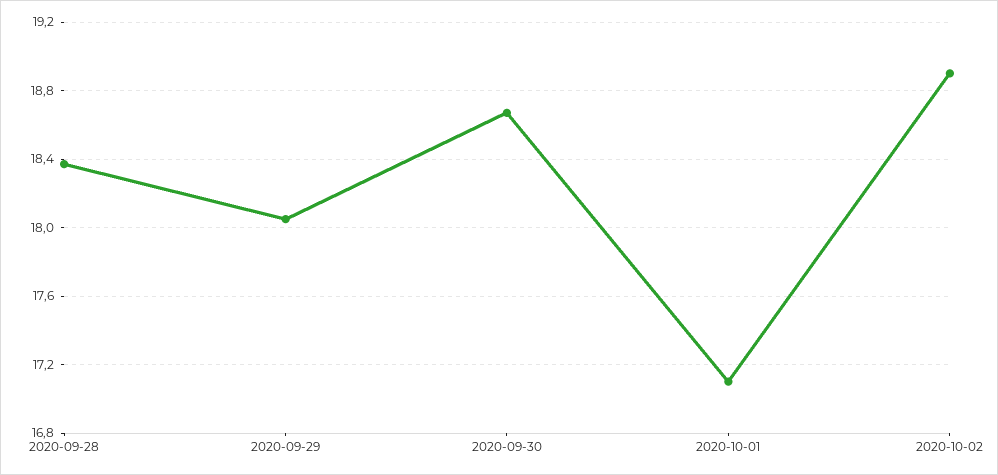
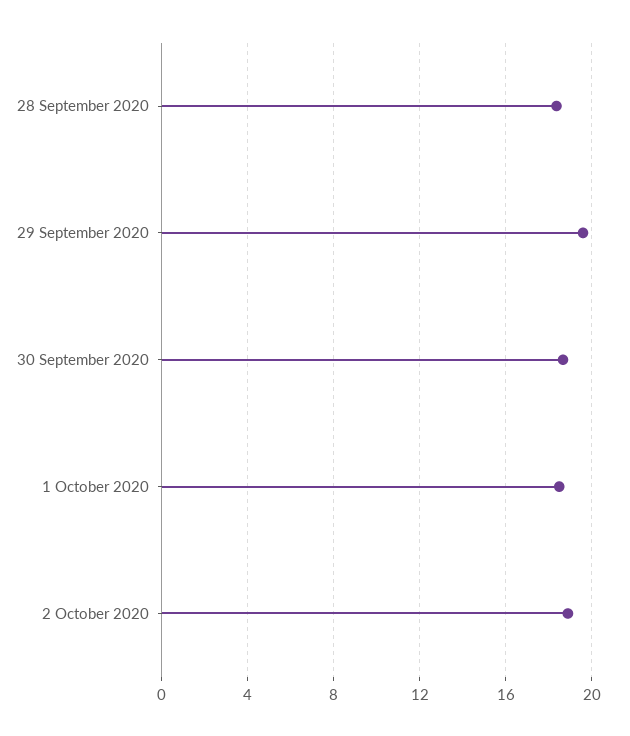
  {
    "2020-09-28": 18.35,
-   "2020-09-29": 18.05,
+   "2020-09-29": 19.5,
    "2020-09-30": 18.65,
-   "2020-10-01": 17.1,
+   "2020-10-01": 18.5,
    "2020-10-02": 18.9
  }

